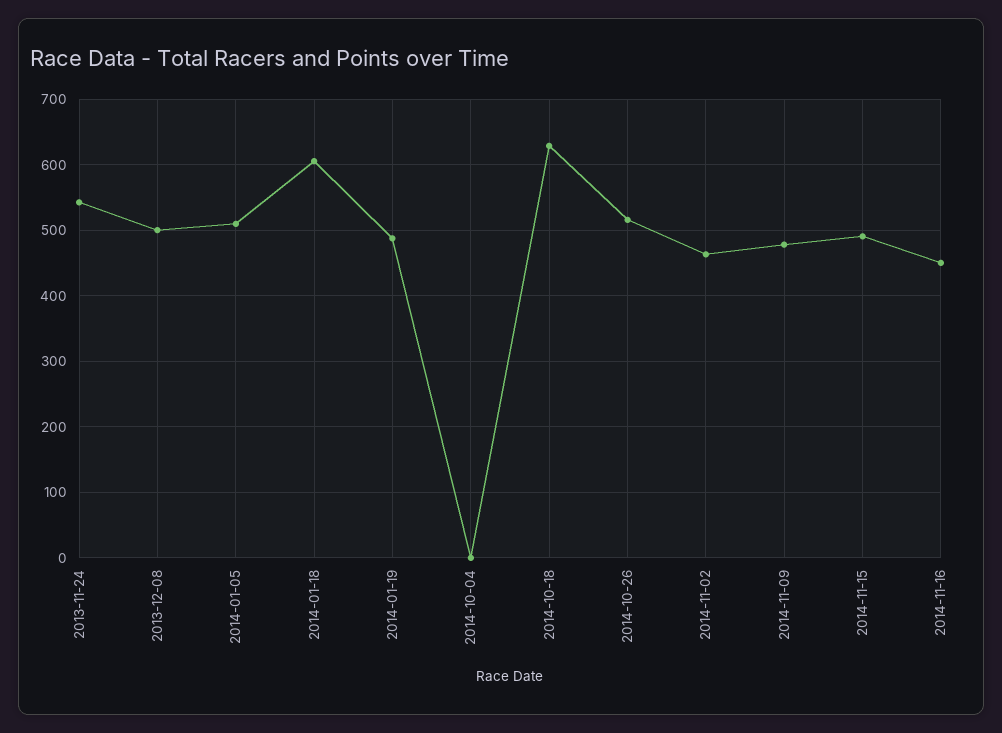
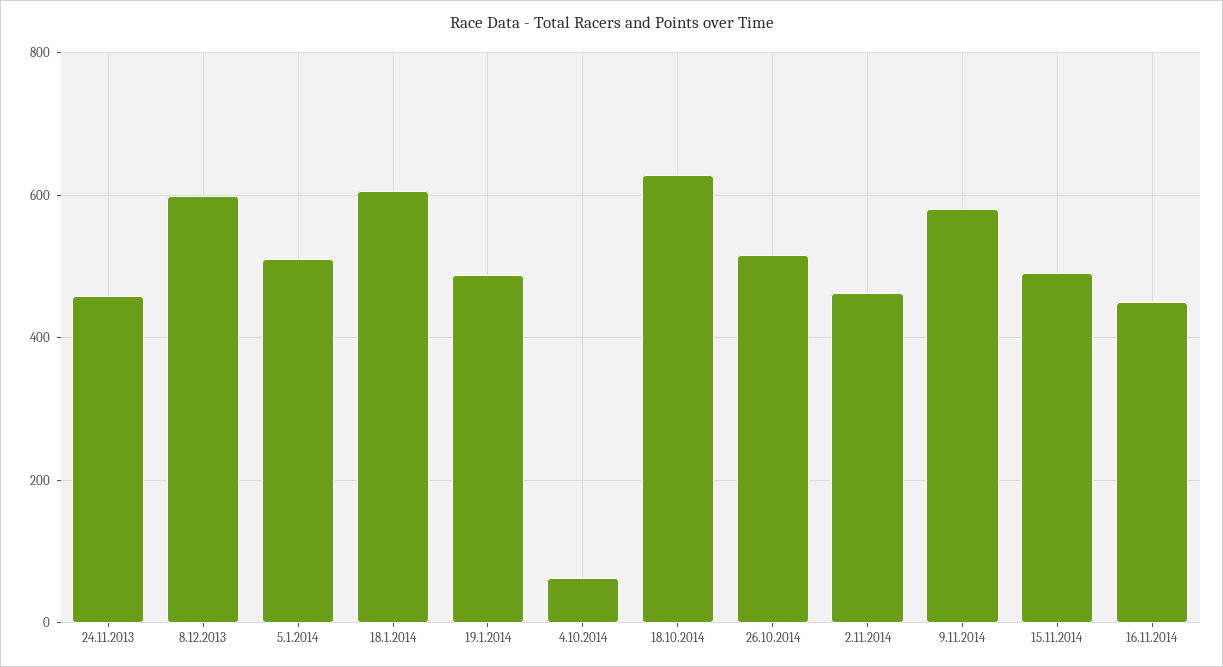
  {
-   "2013-11-24": 540,
+   "2013-11-24": 460,
-   "2013-12-08": 500,
+   "2013-12-08": 600,
    "2014-01-05": 510,
    "2014-01-18": 610,
    "2014-01-19": 490,
-   "2014-10-04": 0,
+   "2014-10-04": 60,
    "2014-10-18": 630,
    "2014-10-26": 520,
    "2014-11-02": 460,
-   "2014-11-09": 480,
+   "2014-11-09": 580,
    "2014-11-15": 490,
    "2014-11-16": 450
  }

